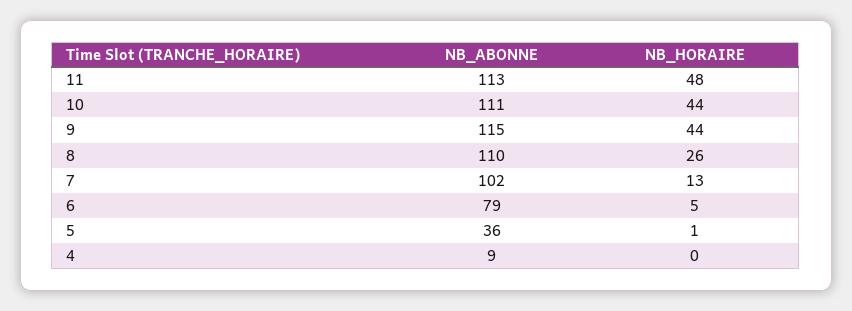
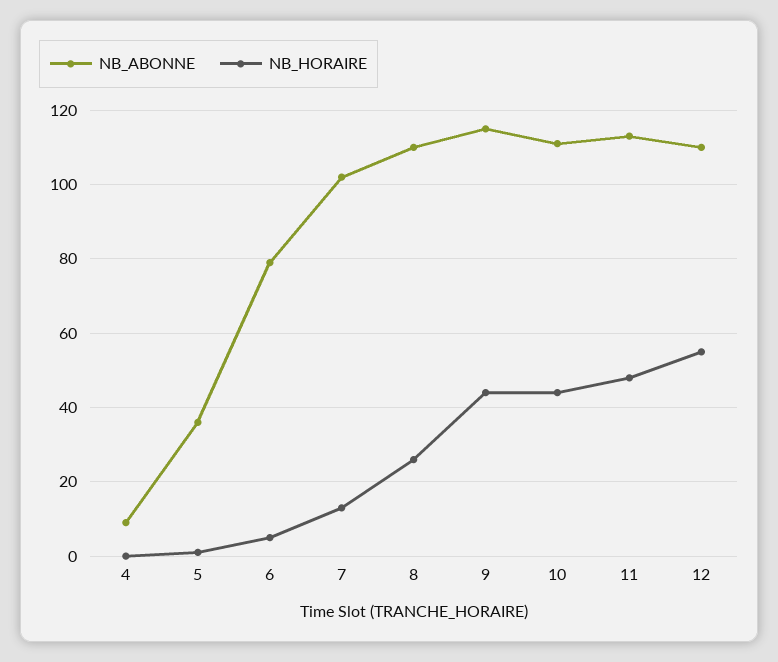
  {
    "NB_ABONNE": {
      "11": 113,
      "10": 111,
      "9": 115,
      "8": 110,
      "7": 102,
      "6": 79,
      "5": 36,
-     "4": 9
+     "4": 9,
+     "12": 110
    },
    "NB_HORAIRE": {
      "11": 48,
      "10": 44,
      "9": 44,
      "8": 26,
      "7": 13,
      "6": 5,
      "5": 1,
-     "4": 0
+     "4": 0,
+     "12": 55
    }
  }

